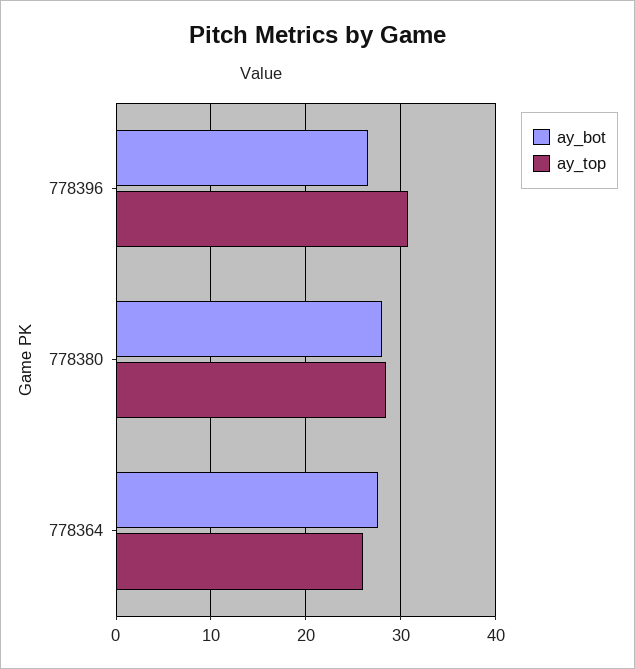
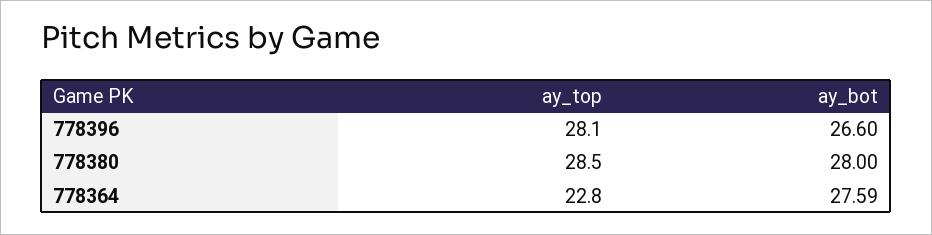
  {
    "ay_bot": {
      "778396": 26.6,
      "778380": 28,
      "778364": 27.59
    },
    "ay_top": {
-     "778396": 31,
+     "778396": 28.1,
      "778380": 28.5,
-     "778364": 26
+     "778364": 22.8
    }
  }

